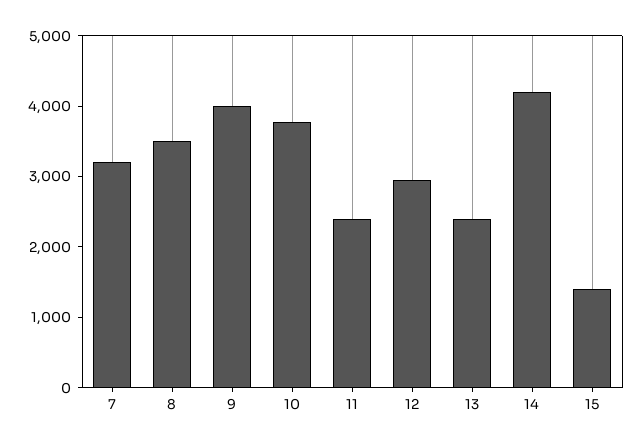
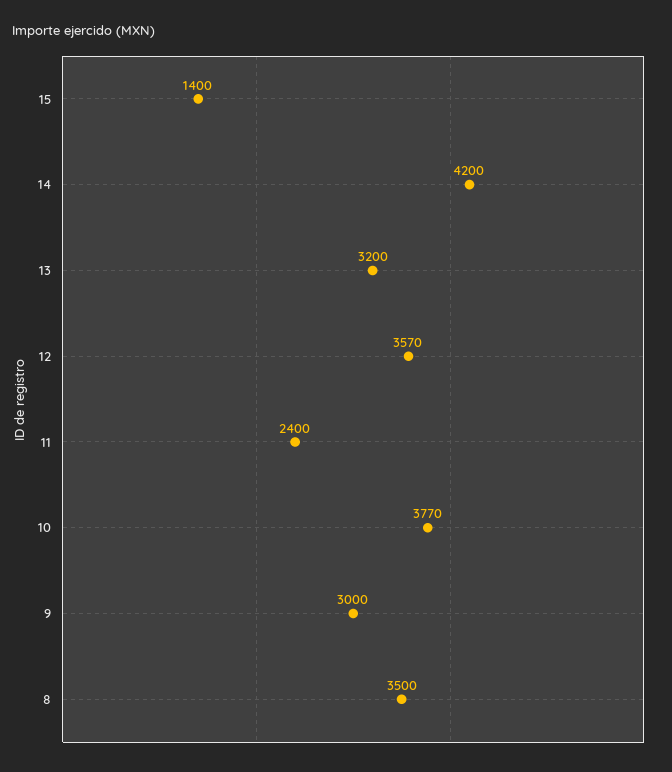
  {
-   "7": 3200,
    "8": 3500,
-   "9": 4000,
+   "9": 3000,
    "10": 3770,
    "11": 2400,
-   "12": 3000,
+   "12": 3570,
-   "13": 2400,
+   "13": 3200,
    "14": 4200,
    "15": 1400
  }

